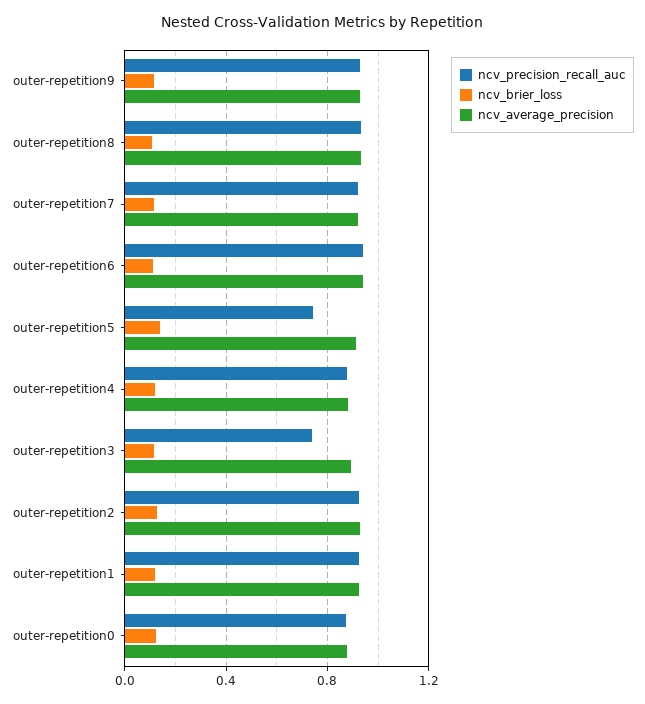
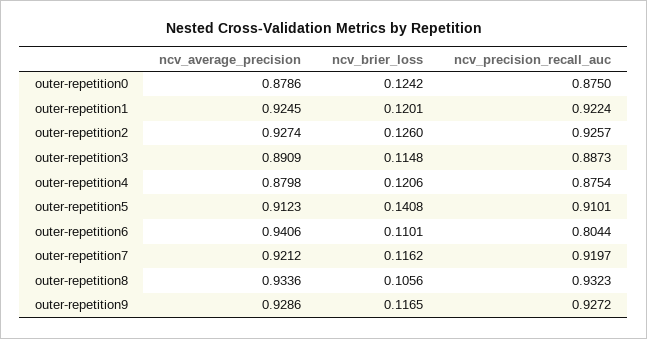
  {
    "ncv_precision_recall_auc": {
      "outer-repetition9": 0.9272,
      "outer-repetition8": 0.9323,
      "outer-repetition7": 0.9197,
-     "outer-repetition6": 0.95,
+     "outer-repetition6": 0.8044,
-     "outer-repetition5": 0.75,
+     "outer-repetition5": 0.9101,
      "outer-repetition4": 0.8754,
-     "outer-repetition3": 0.75,
+     "outer-repetition3": 0.8873,
      "outer-repetition2": 0.9257,
      "outer-repetition1": 0.9224,
      "outer-repetition0": 0.875
    },
    "ncv_brier_loss": {
      "outer-repetition9": 0.1165,
      "outer-repetition8": 0.1056,
      "outer-repetition7": 0.1162,
      "outer-repetition6": 0.1101,
      "outer-repetition5": 0.1408,
      "outer-repetition4": 0.1206,
      "outer-repetition3": 0.1148,
      "outer-repetition2": 0.126,
      "outer-repetition1": 0.1201,
      "outer-repetition0": 0.1242
    },
    "ncv_average_precision": {
      "outer-repetition9": 0.9286,
      "outer-repetition8": 0.9336,
      "outer-repetition7": 0.9212,
      "outer-repetition6": 0.9406,
      "outer-repetition5": 0.9123,
      "outer-repetition4": 0.8798,
      "outer-repetition3": 0.8909,
      "outer-repetition2": 0.9274,
      "outer-repetition1": 0.9245,
      "outer-repetition0": 0.8786
    }
  }

